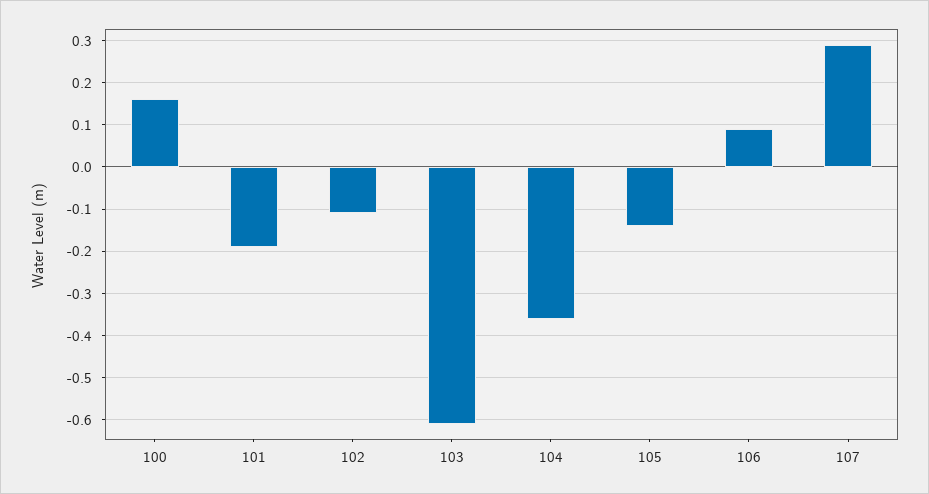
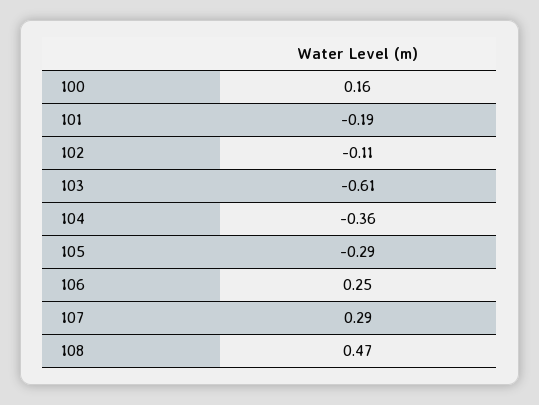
  {
    "100": 0.16,
    "101": -0.19,
    "102": -0.11,
    "103": -0.61,
    "104": -0.36,
-   "105": -0.15,
+   "105": -0.29,
-   "106": 0.1,
+   "106": 0.25,
-   "107": 0.29
+   "107": 0.29,
+   "108": 0.47
  }

